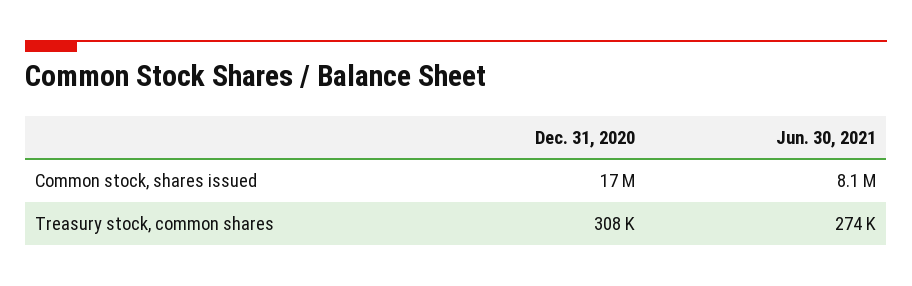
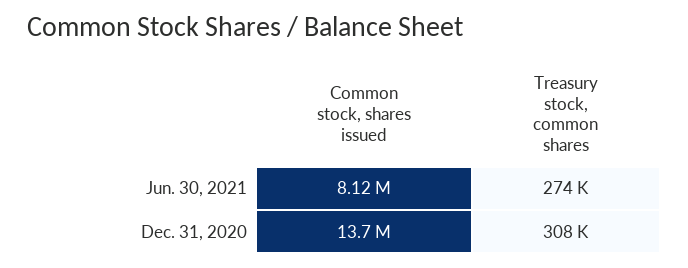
  {
    "Dec. 31, 2020": {
-     "Common stock, shares issued": 17000000,
+     "Common stock, shares issued": 13700000,
      "Treasury stock, common shares": 308000
    },
    "Jun. 30, 2021": {
      "Common stock, shares issued": 8120000,
      "Treasury stock, common shares": 274000
    }
  }

